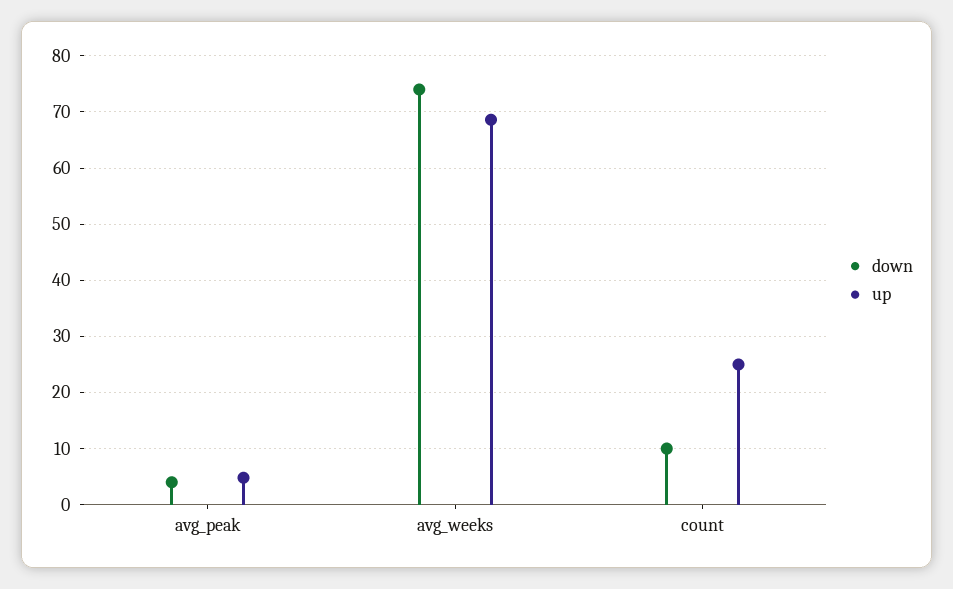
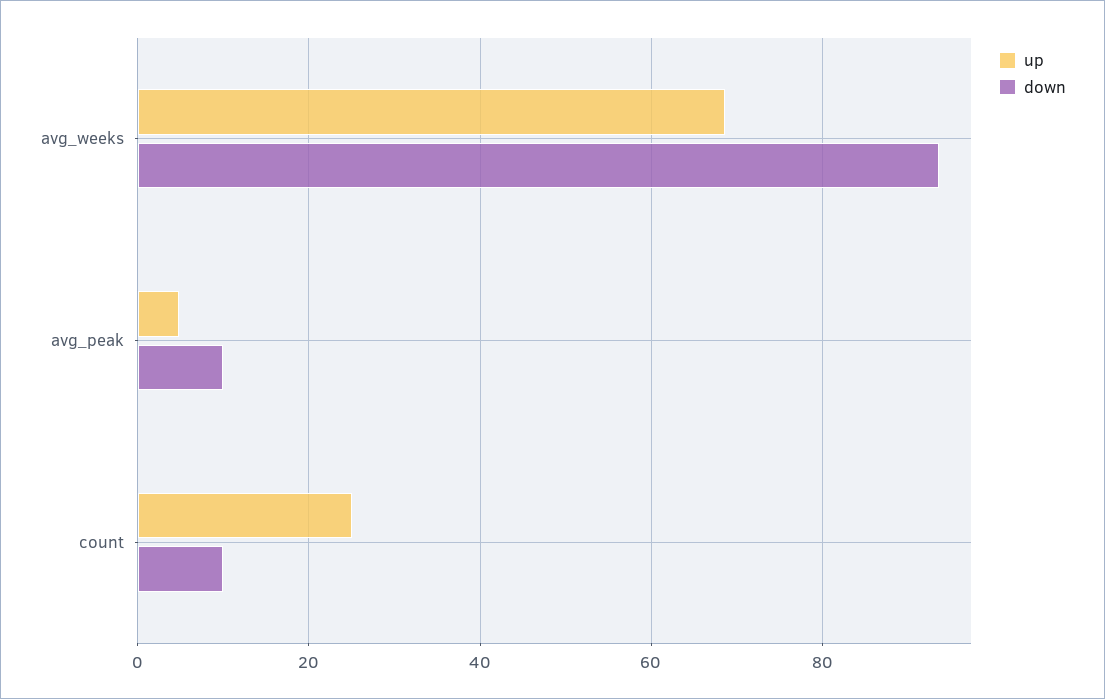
  {
    "down": {
-     "avg_peak": 4,
+     "avg_peak": 10,
-     "avg_weeks": 74,
+     "avg_weeks": 94,
      "count": 10
    },
    "up": {
      "avg_peak": 4,
      "avg_weeks": 68,
      "count": 26
    }
  }

